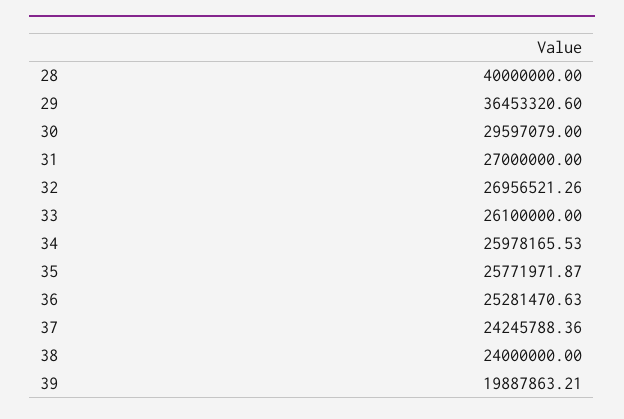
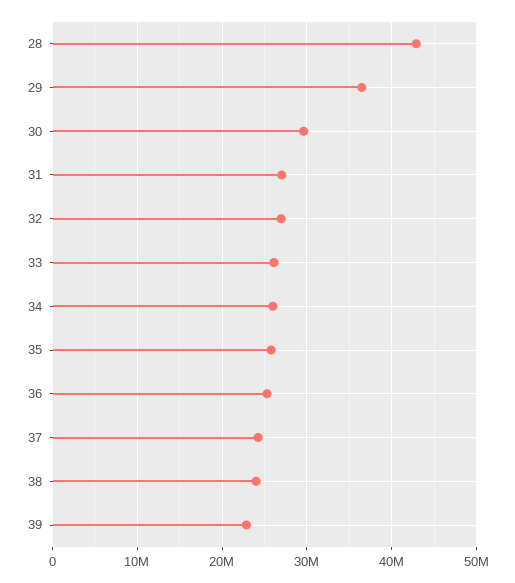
  {
-   "28": 40000000,
+   "28": 43000000,
    "29": 36453320.6,
    "30": 29597079,
    "31": 27000000,
    "32": 26956521.26,
    "33": 26100000,
    "34": 25978165.53,
    "35": 25771971.87,
    "36": 25281470.63,
    "37": 24245788.36,
    "38": 24000000,
-   "39": 19887863.21
+   "39": 23000000
  }

